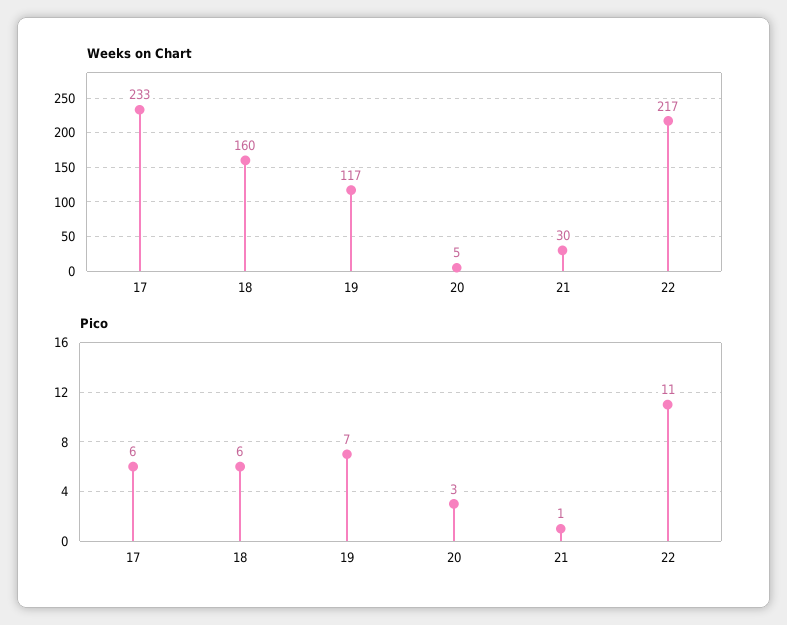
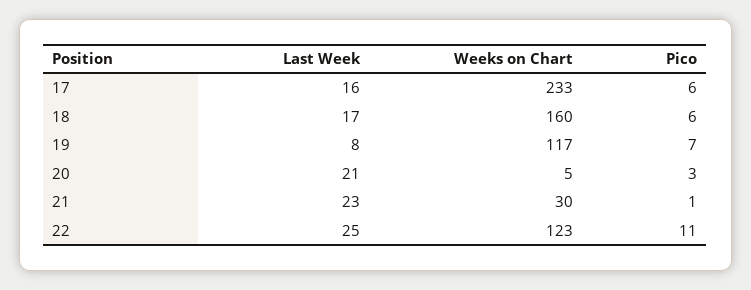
  {
    "Weeks on Chart": {
      "17": 233,
      "18": 160,
      "19": 117,
      "20": 5,
      "21": 30,
-     "22": 217
+     "22": 123
    },
    "Pico": {
      "17": 6,
      "18": 6,
      "19": 7,
      "20": 3,
      "21": 1,
      "22": 11
-   }
+   },
+   "Last Week": {
+     "17": 16,
+     "18": 17,
+     "19": 8,
+     "20": 21,
+     "21": 23,
+     "22": 25
+   }
  }

